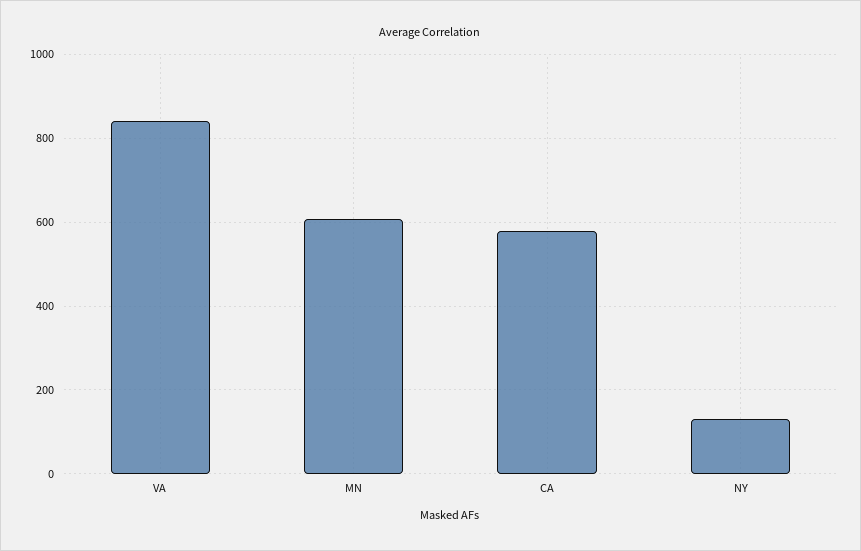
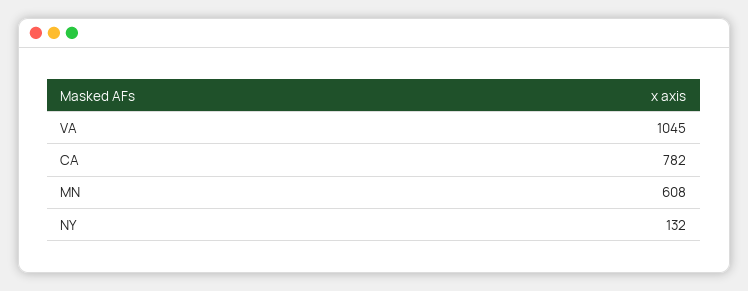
  {
-   "VA": 840,
+   "VA": 1045,
    "MN": 608,
-   "CA": 580,
+   "CA": 782,
    "NY": 132
  }

